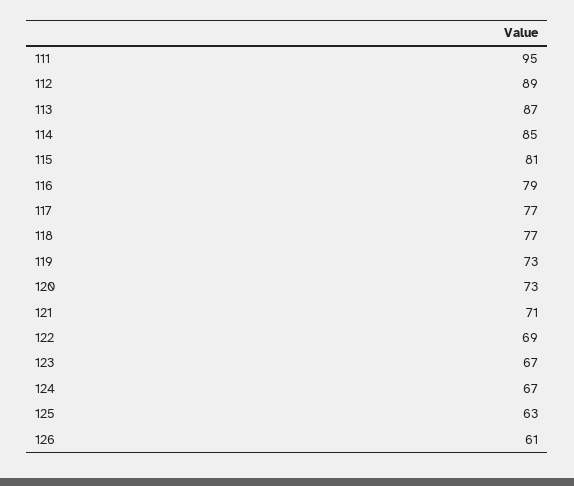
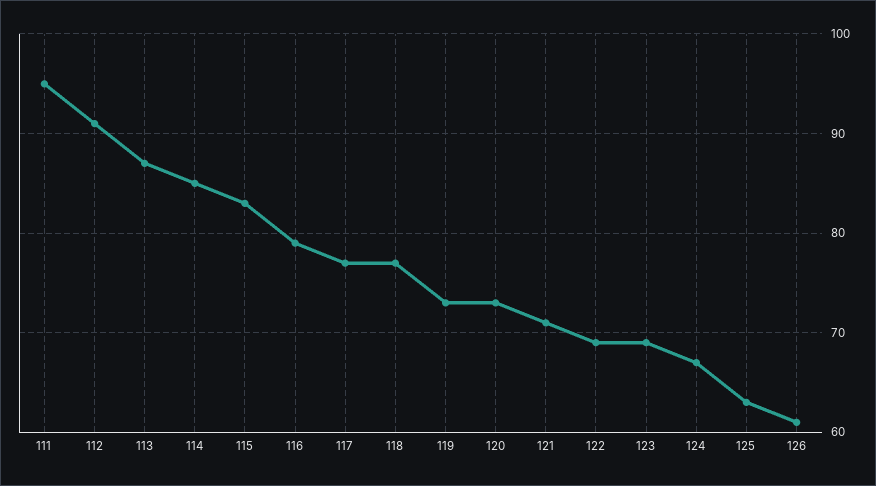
  {
    "111": 95,
-   "112": 89,
+   "112": 91,
    "113": 87,
    "114": 85,
-   "115": 81,
+   "115": 83,
    "116": 79,
    "117": 77,
    "118": 77,
    "119": 73,
    "120": 73,
    "121": 71,
    "122": 69,
-   "123": 67,
+   "123": 69,
    "124": 67,
    "125": 63,
    "126": 61
  }

